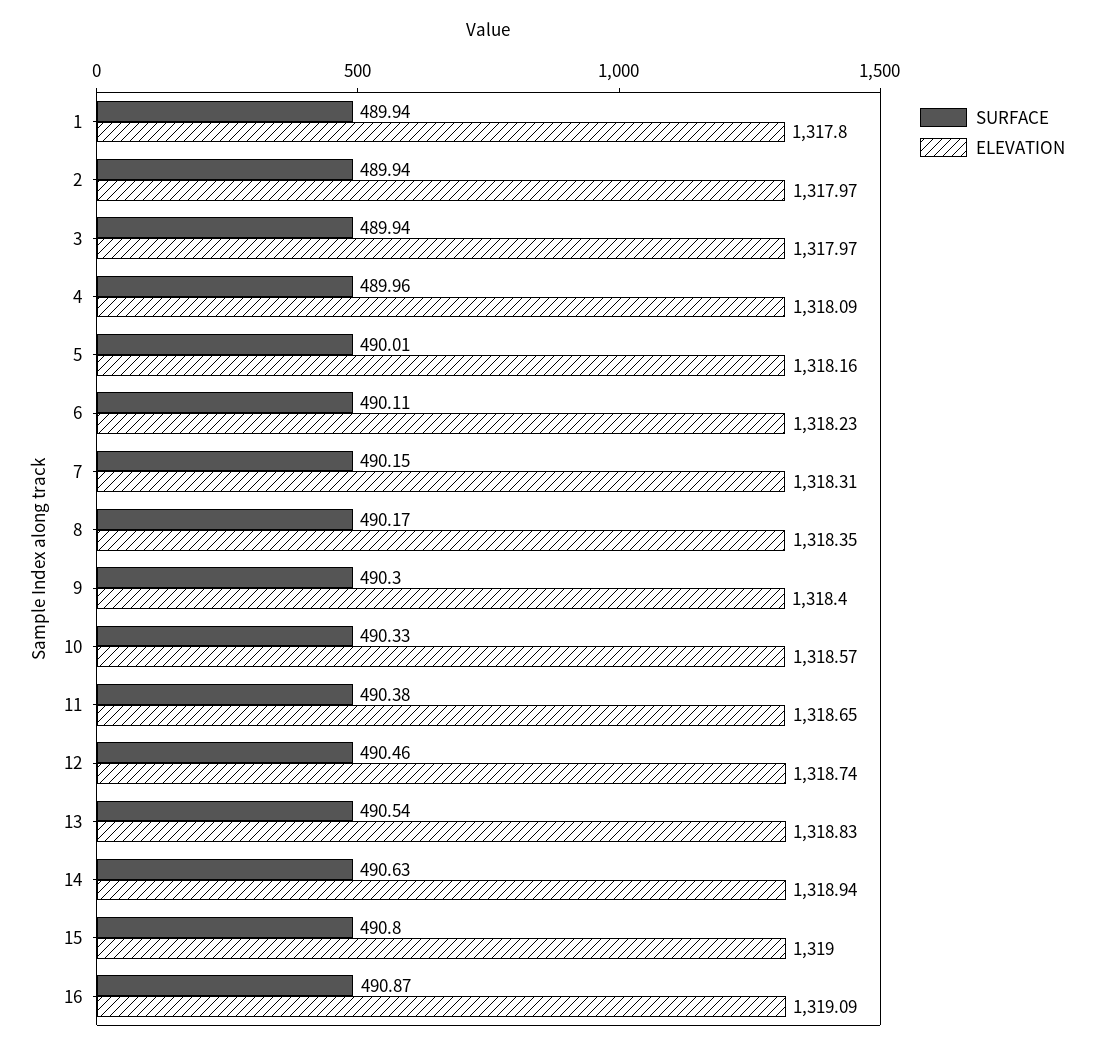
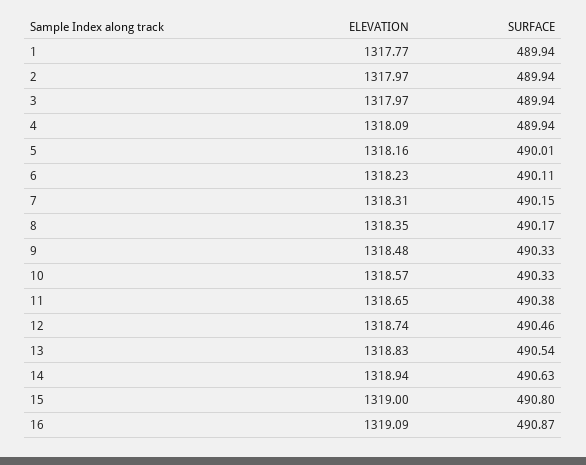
  {
    "SURFACE": {
      "1": 489.94,
      "2": 489.94,
      "3": 489.94,
-     "4": 489.96,
+     "4": 489.94,
      "5": 490.01,
      "6": 490.11,
      "7": 490.15,
      "8": 490.17,
-     "9": 490.3,
+     "9": 490.33,
      "10": 490.33,
      "11": 490.38,
      "12": 490.46,
      "13": 490.54,
      "14": 490.63,
      "15": 490.8,
      "16": 490.87
    },
    "ELEVATION": {
-     "1": 1317.8,
+     "1": 1317.77,
      "2": 1317.97,
      "3": 1317.97,
      "4": 1318.09,
      "5": 1318.16,
      "6": 1318.23,
      "7": 1318.31,
      "8": 1318.35,
-     "9": 1318.4,
+     "9": 1318.48,
      "10": 1318.57,
      "11": 1318.65,
      "12": 1318.74,
      "13": 1318.83,
      "14": 1318.94,
      "15": 1319,
      "16": 1319.09
    }
  }

